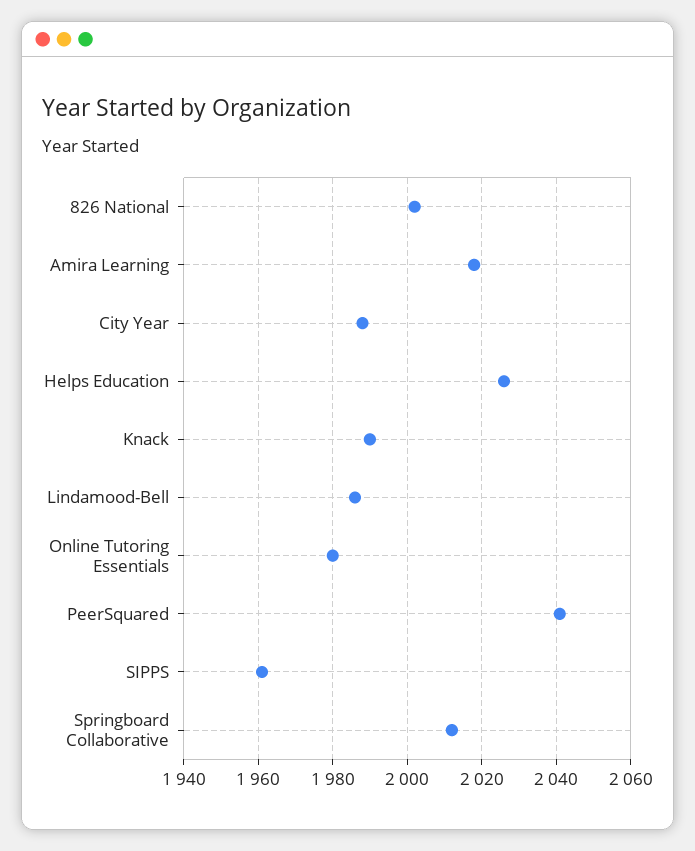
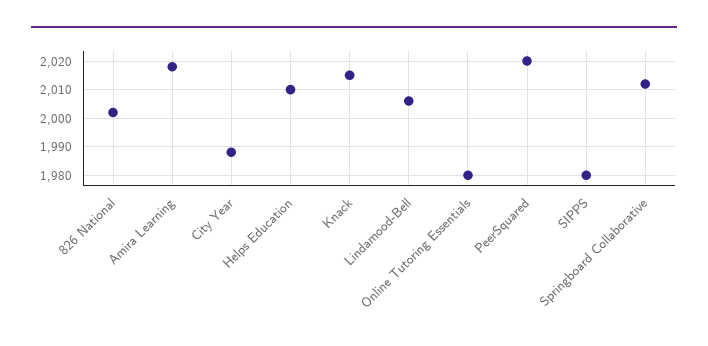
  {
    "826 National": 2000,
    "Amira Learning": 2020,
    "City Year": 1990,
-   "Helps Education": 2025,
+   "Helps Education": 2010,
-   "Knack": 1990,
+   "Knack": 2015,
-   "Lindamood-Bell": 1985,
+   "Lindamood-Bell": 2005,
    "Online Tutoring Essentials": 1980,
-   "PeerSquared": 2040,
+   "PeerSquared": 2020,
-   "SIPPS": 1960,
+   "SIPPS": 1980,
    "Springboard Collaborative": 2010
  }

